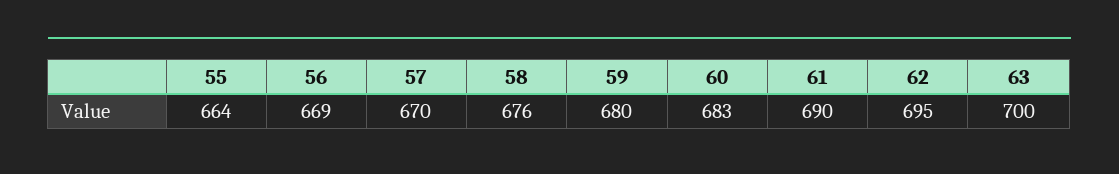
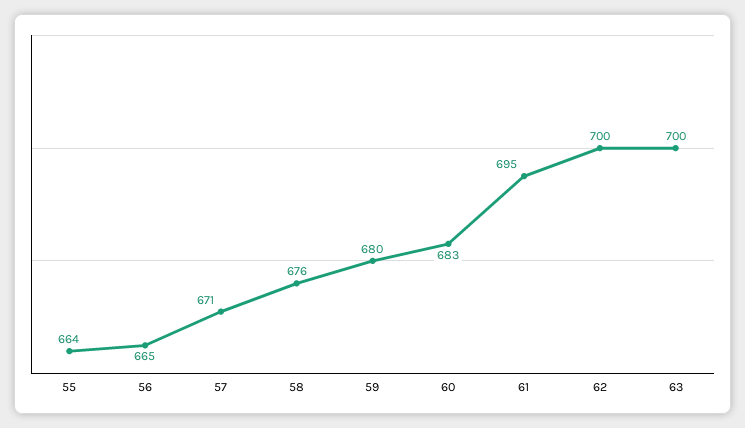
  {
    "55": 664,
-   "56": 669,
+   "56": 665,
-   "57": 670,
+   "57": 671,
    "58": 676,
    "59": 680,
    "60": 683,
-   "61": 690,
+   "61": 695,
-   "62": 695,
+   "62": 700,
    "63": 700
  }

